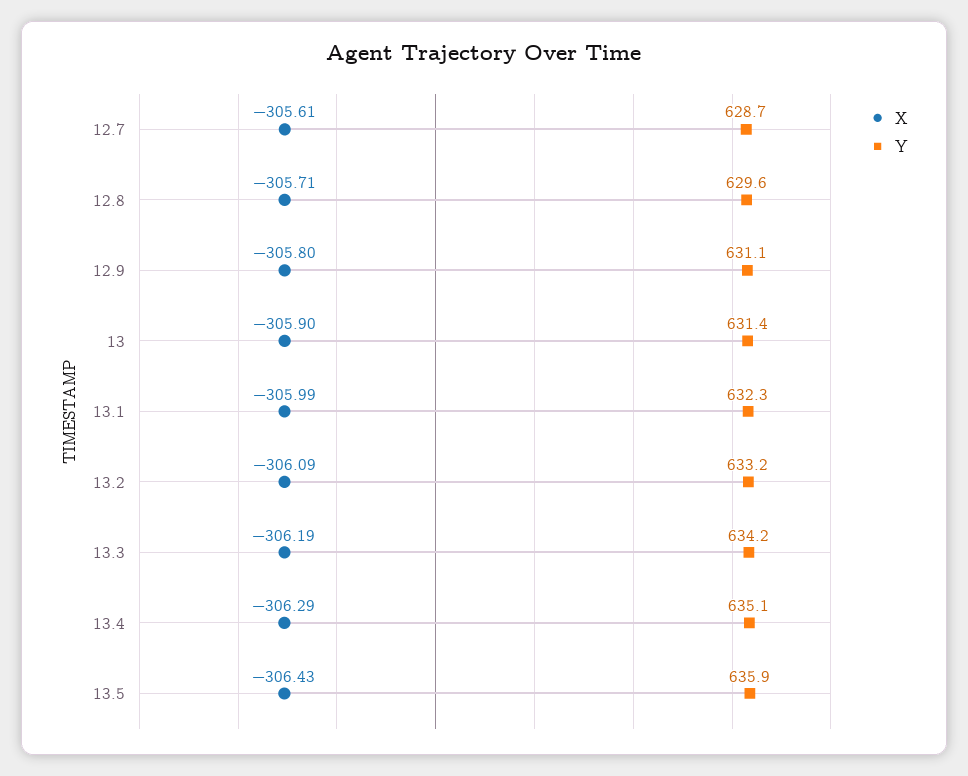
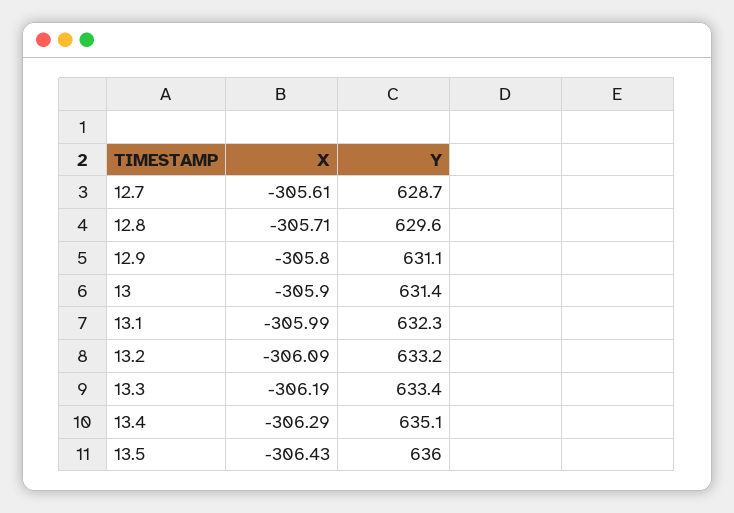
  {
    "X": {
      "12.7": -305.61,
      "12.8": -305.71,
      "12.9": -305.8,
      "13": -305.9,
      "13.1": -305.99,
      "13.2": -306.09,
      "13.3": -306.19,
      "13.4": -306.29,
      "13.5": -306.43
    },
    "Y": {
      "12.7": 628.7,
      "12.8": 629.6,
      "12.9": 631.1,
      "13": 631.4,
      "13.1": 632.3,
      "13.2": 633.2,
-     "13.3": 634.2,
+     "13.3": 633.4,
      "13.4": 635.1,
-     "13.5": 635.9
+     "13.5": 636
    }
  }

